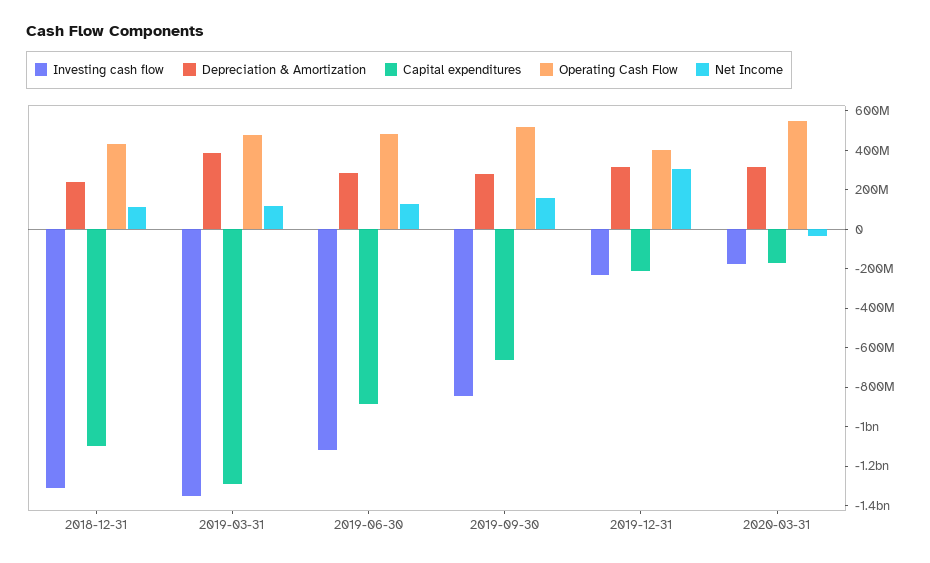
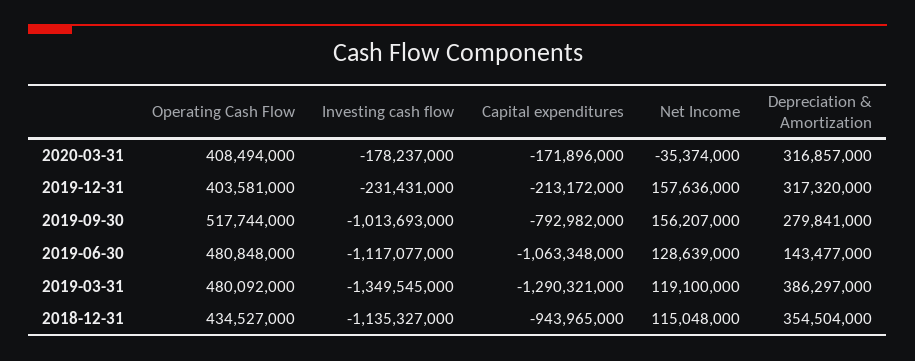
  {
    "Investing cash flow": {
-     "2018-12-31": -1300000000,
+     "2018-12-31": -1135327000,
      "2019-03-31": -1349545000,
      "2019-06-30": -1117077000,
-     "2019-09-30": -850000000,
+     "2019-09-30": -1013693000,
      "2019-12-31": -231431000,
      "2020-03-31": -178237000
    },
    "Depreciation & Amortization": {
-     "2018-12-31": 250000000,
+     "2018-12-31": 354504000,
      "2019-03-31": 386297000,
-     "2019-06-30": 300000000,
+     "2019-06-30": 143477000,
      "2019-09-30": 279841000,
      "2019-12-31": 317320000,
      "2020-03-31": 316857000
    },
    "Capital expenditures": {
-     "2018-12-31": -1100000000,
+     "2018-12-31": -943965000,
      "2019-03-31": -1290321000,
-     "2019-06-30": -900000000,
+     "2019-06-30": -1063348000,
-     "2019-09-30": -650000000,
+     "2019-09-30": -792982000,
      "2019-12-31": -213172000,
      "2020-03-31": -171896000
    },
    "Operating Cash Flow": {
      "2018-12-31": 434527000,
      "2019-03-31": 480092000,
      "2019-06-30": 480848000,
      "2019-09-30": 517744000,
      "2019-12-31": 403581000,
-     "2020-03-31": 550000000
+     "2020-03-31": 408494000
    },
    "Net Income": {
      "2018-12-31": 115048000,
      "2019-03-31": 119100000,
      "2019-06-30": 128639000,
      "2019-09-30": 156207000,
-     "2019-12-31": 300000000,
+     "2019-12-31": 157636000,
      "2020-03-31": -35374000
    }
  }

